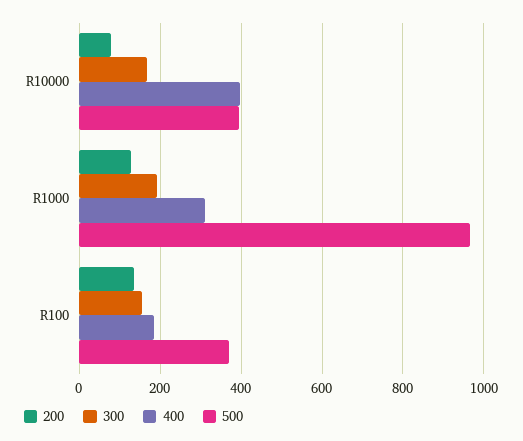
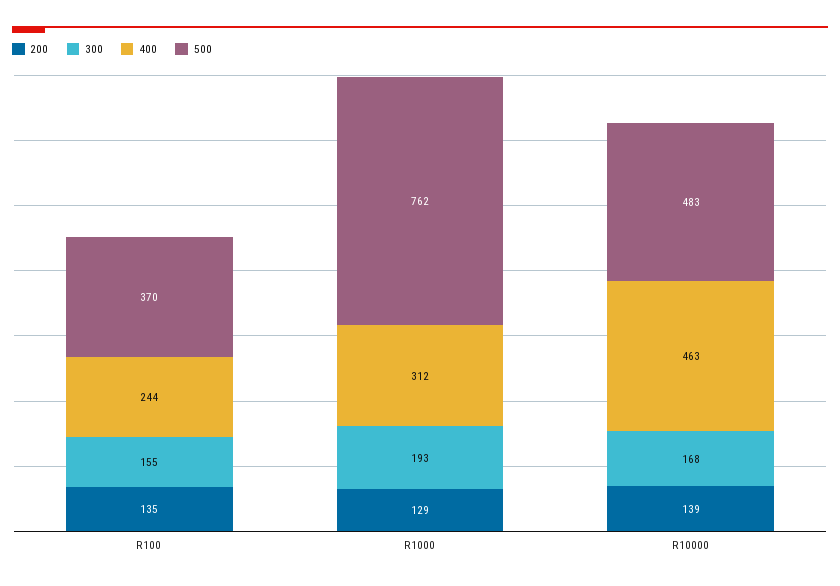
  {
    "200": {
-     "R10000": 80,
+     "R10000": 139,
      "R1000": 129,
      "R100": 135
    },
    "300": {
      "R10000": 168,
      "R1000": 193,
      "R100": 155
    },
    "400": {
-     "R10000": 400,
+     "R10000": 463,
      "R1000": 312,
-     "R100": 180
+     "R100": 244
    },
    "500": {
-     "R10000": 400,
+     "R10000": 483,
-     "R1000": 960,
+     "R1000": 762,
      "R100": 370
    }
  }

